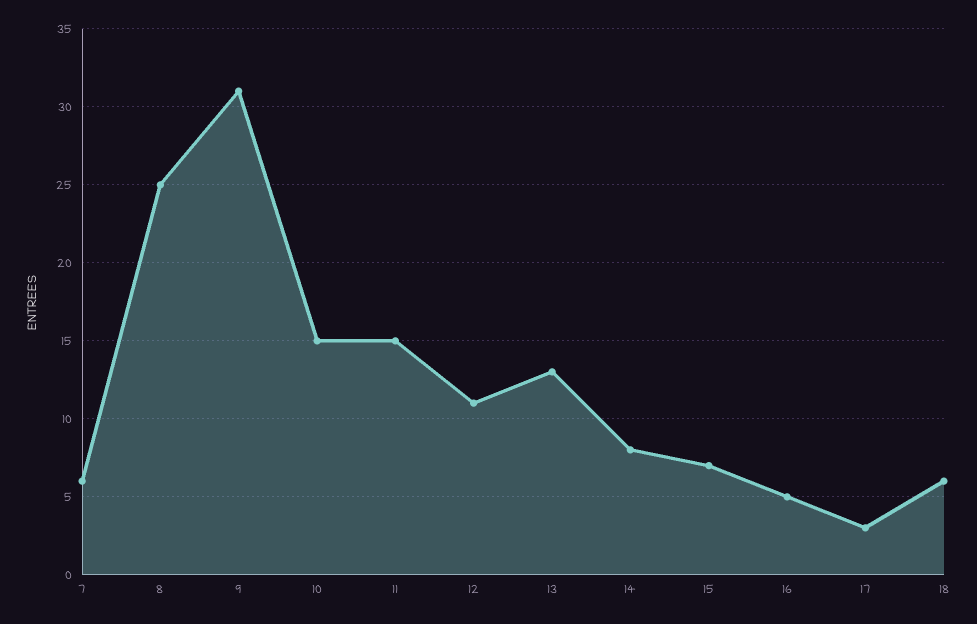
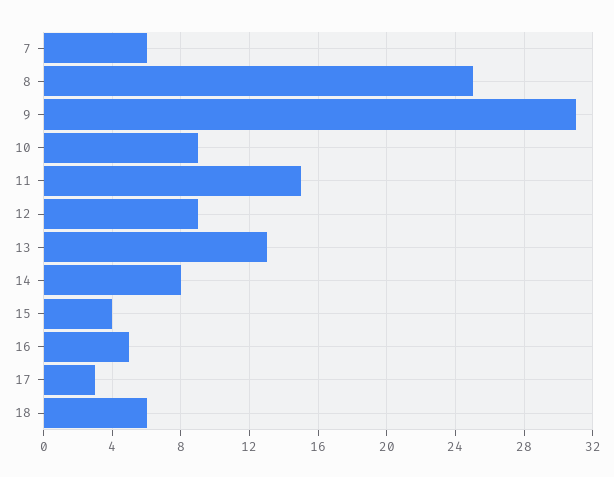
  {
    "7": 6,
    "8": 25,
    "9": 31,
-   "10": 15,
+   "10": 9,
    "11": 15,
-   "12": 11,
+   "12": 9,
    "13": 13,
    "14": 8,
-   "15": 7,
+   "15": 4,
    "16": 5,
    "17": 3,
    "18": 6
  }

